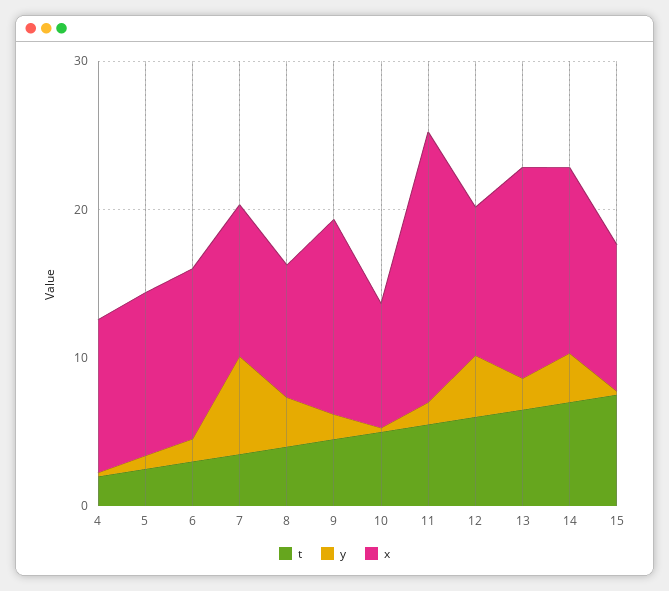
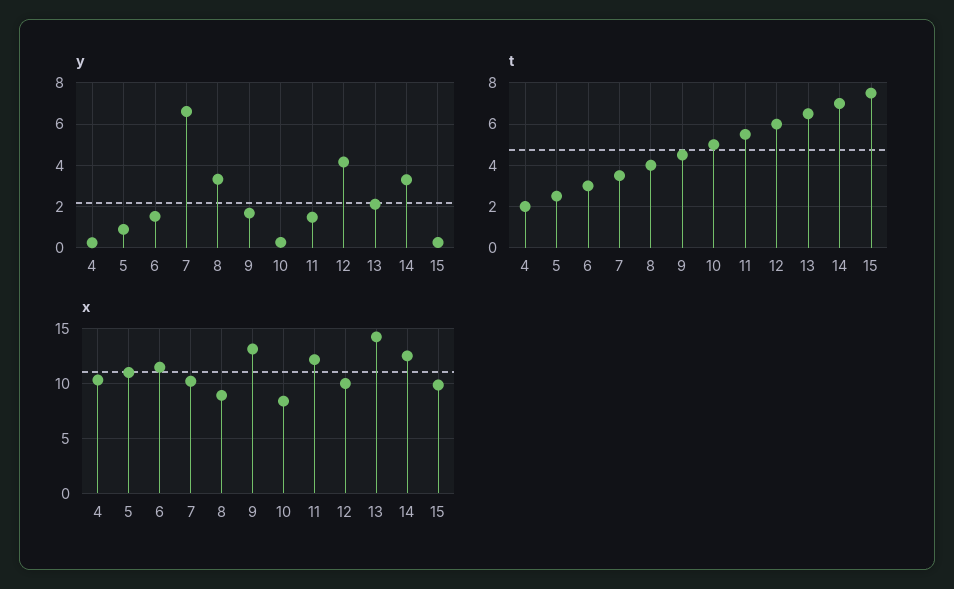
  {
    "t": {
      "4": 2,
      "5": 2.5,
      "6": 3,
      "7": 3.5,
      "8": 4,
      "9": 4.5,
      "10": 5,
      "11": 5.5,
      "12": 6,
      "13": 6.5,
      "14": 7,
      "15": 7.5
    },
    "y": {
      "4": 0,
      "5": 1,
      "6": 1.5,
      "7": 6.5,
      "8": 3.5,
      "9": 1.5,
      "10": 0.5,
      "11": 1.5,
      "12": 4,
      "13": 2,
      "14": 3.5,
      "15": 0.5
    },
    "x": {
      "4": 10,
      "5": 11,
      "6": 11,
      "7": 10,
      "8": 9,
      "9": 13,
      "10": 8,
-     "11": 18,
+     "11": 12,
      "12": 10,
      "13": 14,
      "14": 13,
      "15": 10
    }
  }

